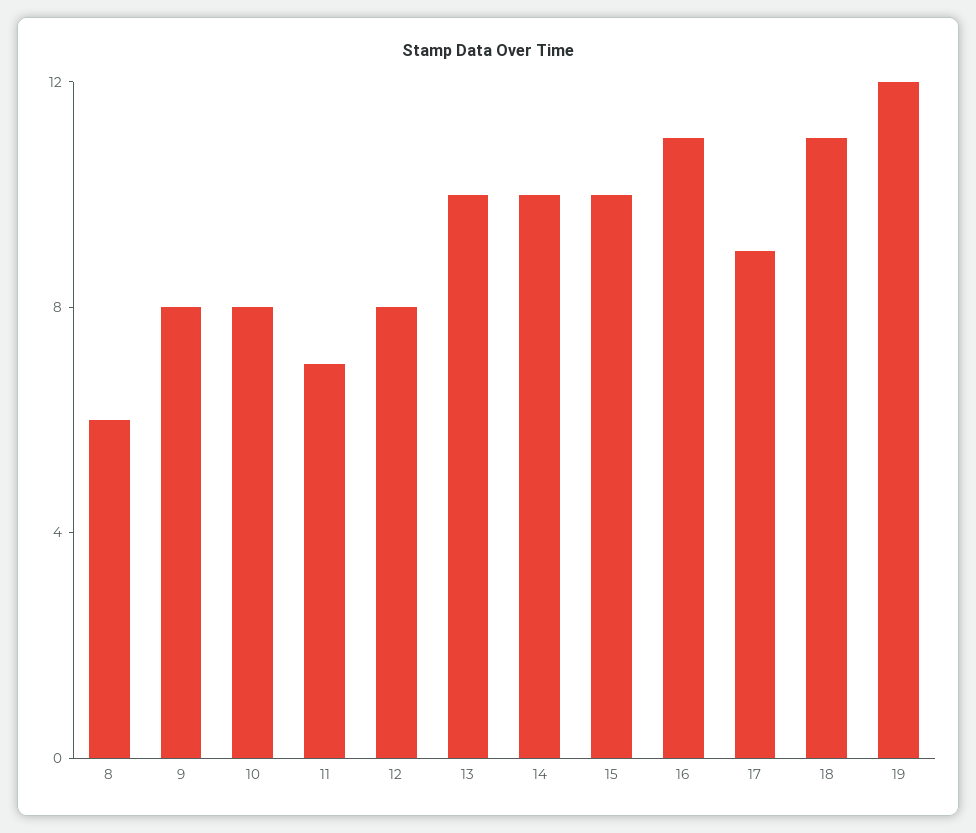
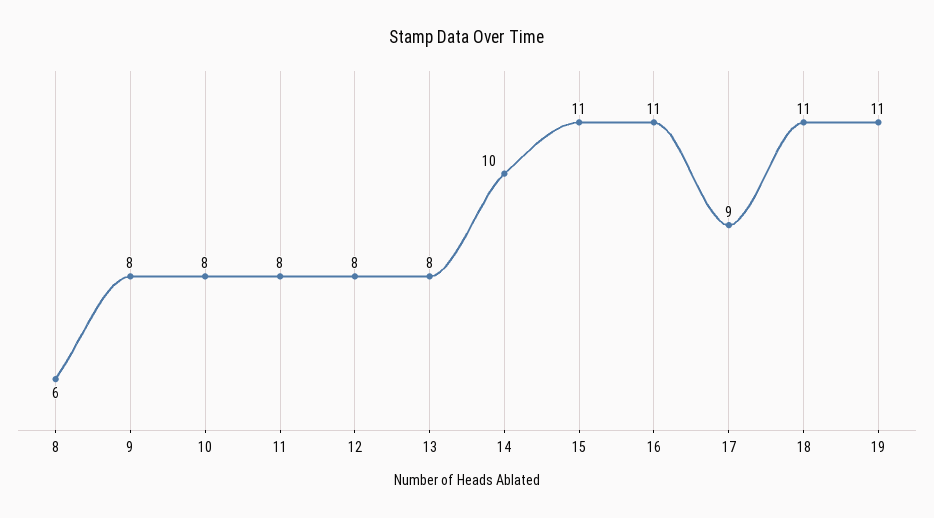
  {
    "8": 6,
    "9": 8,
    "10": 8,
-   "11": 7,
+   "11": 8,
    "12": 8,
-   "13": 10,
+   "13": 8,
    "14": 10,
-   "15": 10,
+   "15": 11,
    "16": 11,
    "17": 9,
    "18": 11,
-   "19": 12
+   "19": 11
  }

